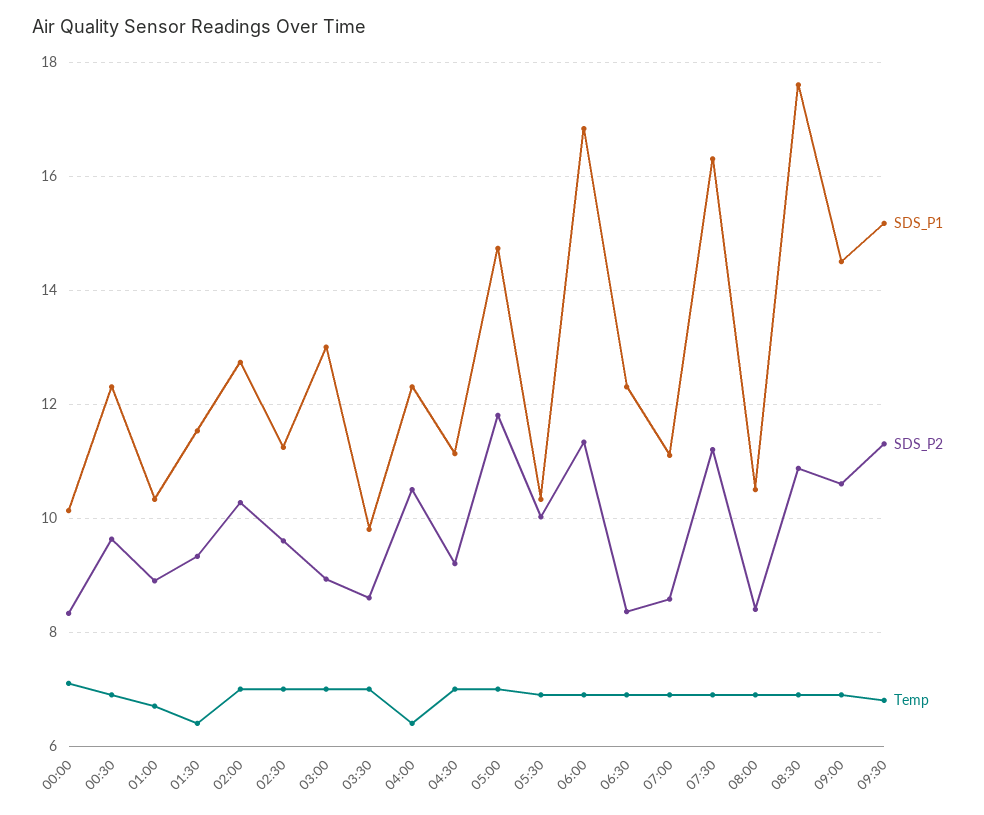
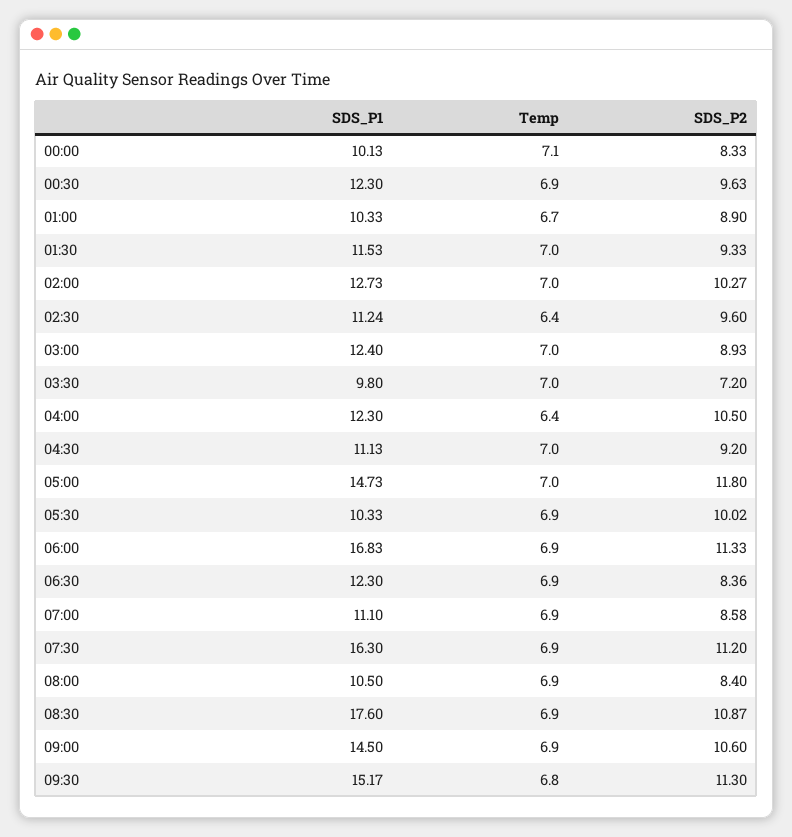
  {
    "SDS_P1": {
      "00:00": 10.13,
      "00:30": 12.3,
      "01:00": 10.33,
      "01:30": 11.53,
      "02:00": 12.73,
      "02:30": 11.24,
-     "03:00": 13,
+     "03:00": 12.4,
      "03:30": 9.8,
      "04:00": 12.3,
      "04:30": 11.13,
      "05:00": 14.73,
      "05:30": 10.33,
      "06:00": 16.83,
      "06:30": 12.3,
      "07:00": 11.1,
      "07:30": 16.3,
      "08:00": 10.5,
      "08:30": 17.6,
      "09:00": 14.5,
      "09:30": 15.17
    },
    "SDS_P2": {
      "00:00": 8.33,
      "00:30": 9.63,
      "01:00": 8.9,
      "01:30": 9.33,
      "02:00": 10.27,
      "02:30": 9.6,
      "03:00": 8.93,
-     "03:30": 8.6,
+     "03:30": 7.2,
      "04:00": 10.5,
      "04:30": 9.2,
      "05:00": 11.8,
      "05:30": 10.02,
      "06:00": 11.33,
      "06:30": 8.36,
      "07:00": 8.58,
      "07:30": 11.2,
      "08:00": 8.4,
      "08:30": 10.87,
      "09:00": 10.6,
      "09:30": 11.3
    },
    "Temp": {
      "00:00": 7.1,
      "00:30": 6.9,
      "01:00": 6.7,
-     "01:30": 6.4,
+     "01:30": 7,
      "02:00": 7,
-     "02:30": 7,
+     "02:30": 6.4,
      "03:00": 7,
      "03:30": 7,
      "04:00": 6.4,
      "04:30": 7,
      "05:00": 7,
      "05:30": 6.9,
      "06:00": 6.9,
      "06:30": 6.9,
      "07:00": 6.9,
      "07:30": 6.9,
      "08:00": 6.9,
      "08:30": 6.9,
      "09:00": 6.9,
      "09:30": 6.8
    }
  }

